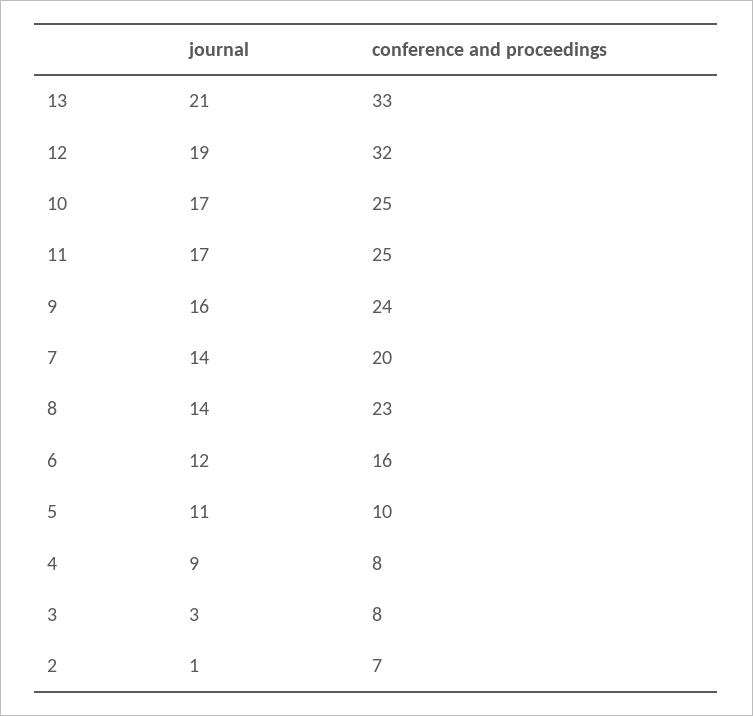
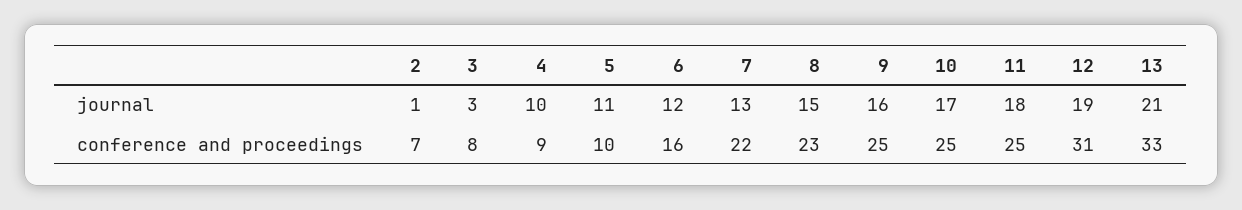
  {
    "journal": {
      "13": 21,
      "12": 19,
      "10": 17,
-     "11": 17,
+     "11": 18,
      "9": 16,
-     "7": 14,
+     "7": 13,
-     "8": 14,
+     "8": 15,
      "6": 12,
      "5": 11,
-     "4": 9,
+     "4": 10,
      "3": 3,
      "2": 1
    },
    "conference and proceedings": {
      "13": 33,
-     "12": 32,
+     "12": 31,
      "10": 25,
      "11": 25,
-     "9": 24,
+     "9": 25,
-     "7": 20,
+     "7": 22,
      "8": 23,
      "6": 16,
      "5": 10,
-     "4": 8,
+     "4": 9,
      "3": 8,
      "2": 7
    }
  }

